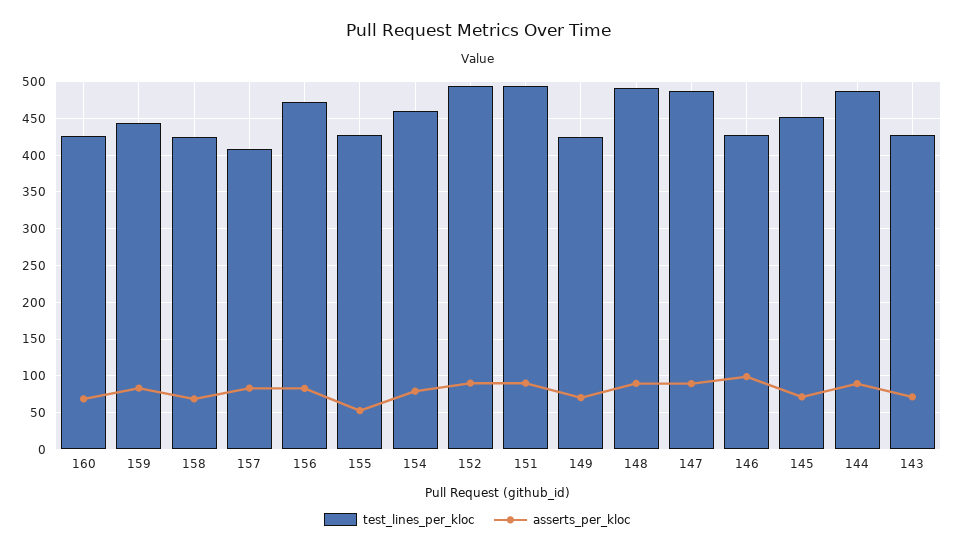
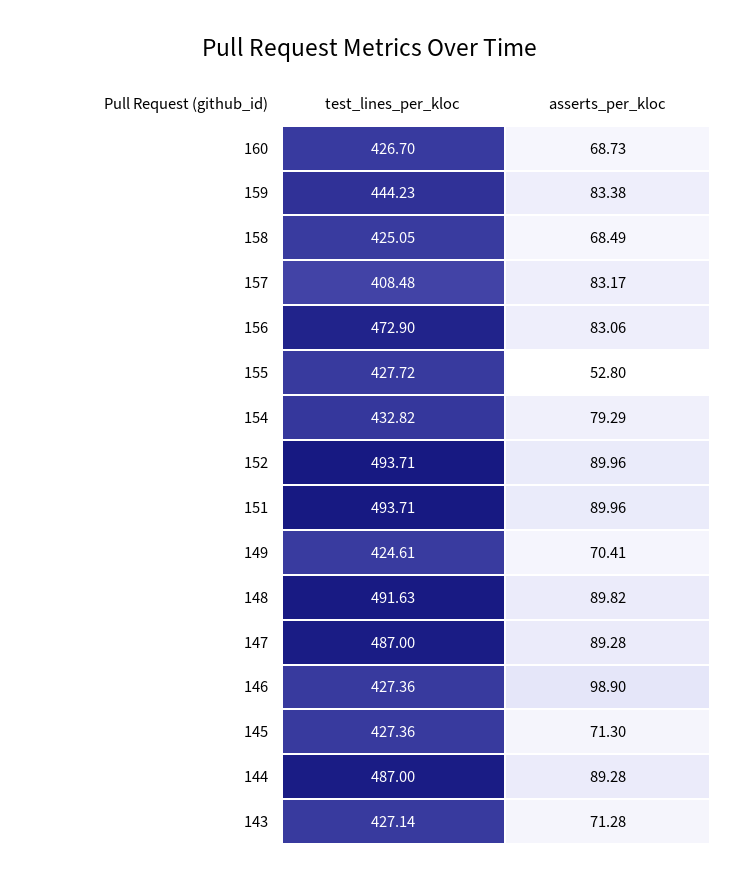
  {
    "test_lines_per_kloc": {
      "160": 426.7,
      "159": 444.23,
      "158": 425.05,
      "157": 408.48,
      "156": 472.9,
      "155": 427.72,
-     "154": 460,
+     "154": 432.82,
      "152": 493.71,
      "151": 493.71,
      "149": 424.61,
      "148": 491.63,
      "147": 487,
      "146": 427.36,
-     "145": 450,
+     "145": 427.36,
      "144": 487,
      "143": 427.14
    },
    "asserts_per_kloc": {
      "160": 68.73,
      "159": 83.38,
      "158": 68.49,
      "157": 83.17,
      "156": 83.06,
      "155": 52.8,
      "154": 79.29,
      "152": 89.96,
      "151": 89.96,
      "149": 70.41,
      "148": 89.82,
      "147": 89.28,
      "146": 98.9,
      "145": 71.3,
      "144": 89.28,
      "143": 71.28
    }
  }

